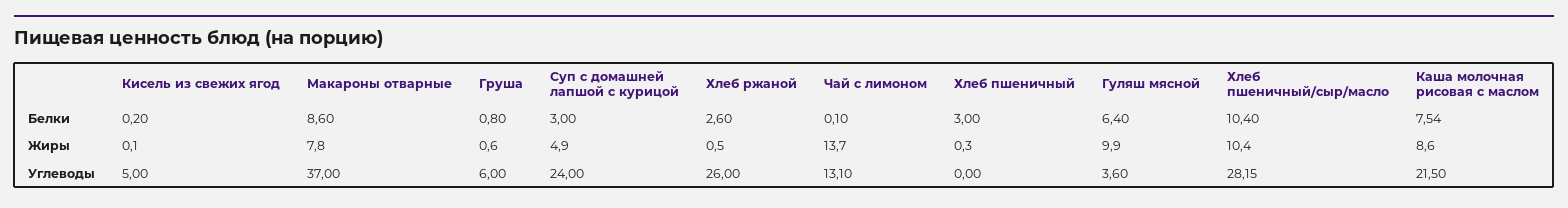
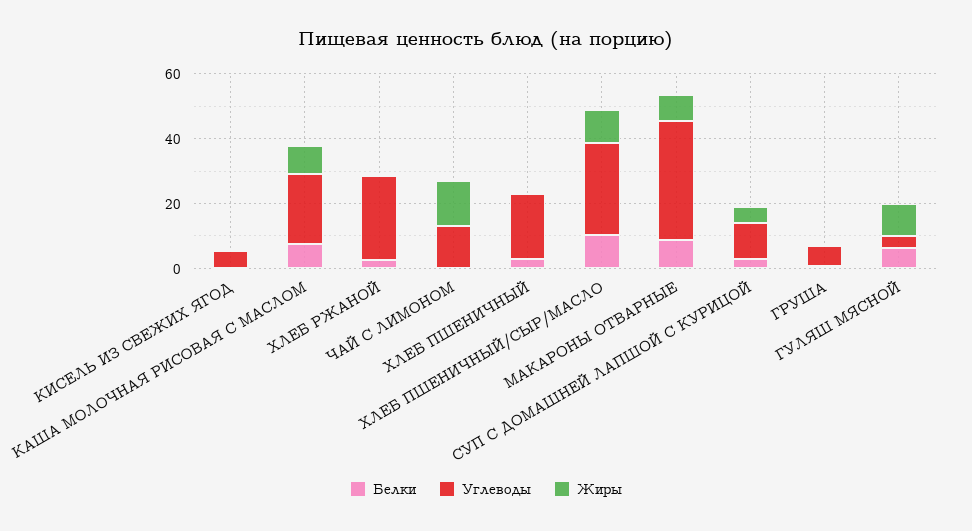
  {
    "Белки": {
      "Кисель из свежих ягод": 0.2,
      "Макароны отварные": 8.6,
      "Груша": 0.8,
      "Суп с домашней лапшой с курицой": 3,
      "Хлеб ржаной": 2.6,
      "Чай с лимоном": 0.1,
      "Хлеб пшеничный": 3,
      "Гуляш мясной": 6.4,
      "Хлеб пшеничный/сыр/масло": 10.4,
      "Каша молочная рисовая с маслом": 7.54
    },
    "Жиры": {
      "Кисель из свежих ягод": 0.1,
      "Макароны отварные": 7.8,
      "Груша": 0.6,
      "Суп с домашней лапшой с курицой": 4.9,
      "Хлеб ржаной": 0.5,
      "Чай с лимоном": 13.7,
      "Хлеб пшеничный": 0.3,
      "Гуляш мясной": 9.9,
      "Хлеб пшеничный/сыр/масло": 10.4,
      "Каша молочная рисовая с маслом": 8.6
    },
    "Углеводы": {
      "Кисель из свежих ягод": 5,
      "Макароны отварные": 37,
      "Груша": 6,
-     "Суп с домашней лапшой с курицой": 24,
+     "Суп с домашней лапшой с курицой": 10,
      "Хлеб ржаной": 26,
      "Чай с лимоном": 13.1,
-     "Хлеб пшеничный": 0,
+     "Хлеб пшеничный": 20,
      "Гуляш мясной": 3.6,
      "Хлеб пшеничный/сыр/масло": 28.15,
      "Каша молочная рисовая с маслом": 21.5
    }
  }

